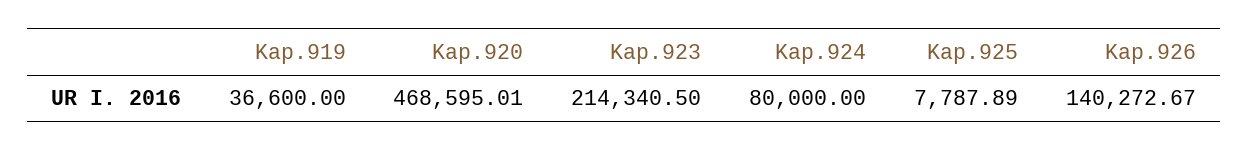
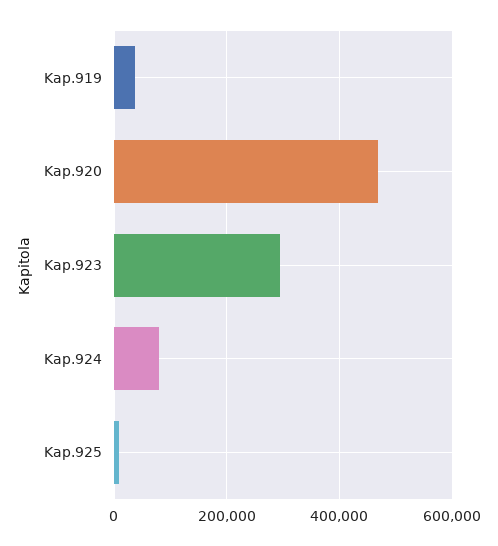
  {
    "Kap.919": 36600,
    "Kap.920": 468595.01,
-   "Kap.923": 214340.5,
+   "Kap.923": 300000,
    "Kap.924": 80000,
-   "Kap.925": 7787.89,
+   "Kap.925": 7787.89
-   "Kap.926": 140272.67
  }

